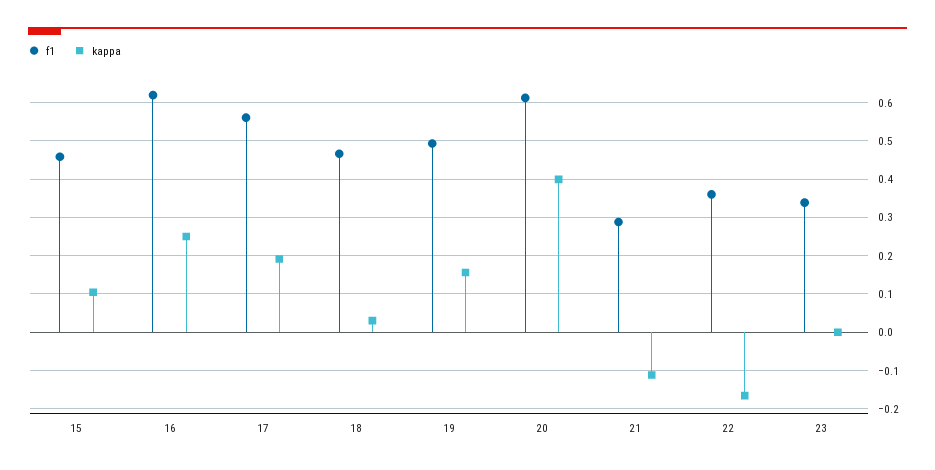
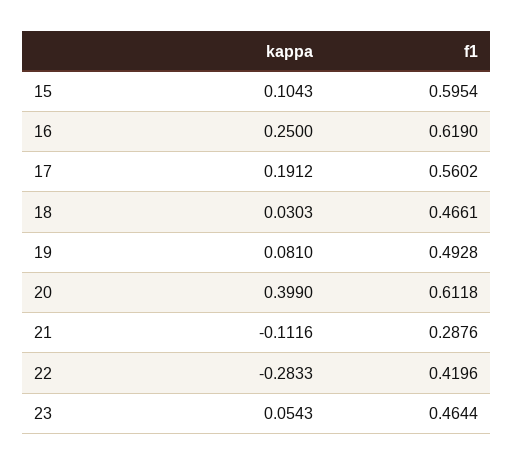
  {
    "f1": {
-     "15": 0.46,
+     "15": 0.5954,
      "16": 0.619,
      "17": 0.5602,
      "18": 0.4661,
      "19": 0.4928,
      "20": 0.6118,
      "21": 0.2876,
-     "22": 0.36,
+     "22": 0.4196,
-     "23": 0.34
+     "23": 0.4644
    },
    "kappa": {
      "15": 0.1043,
      "16": 0.25,
      "17": 0.1912,
      "18": 0.0303,
-     "19": 0.16,
+     "19": 0.081,
      "20": 0.399,
      "21": -0.1116,
-     "22": -0.16,
+     "22": -0.2833,
-     "23": 0
+     "23": 0.0543
    }
  }

